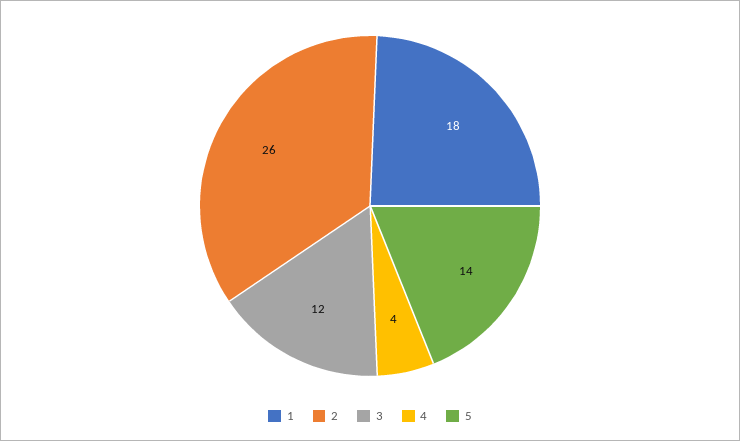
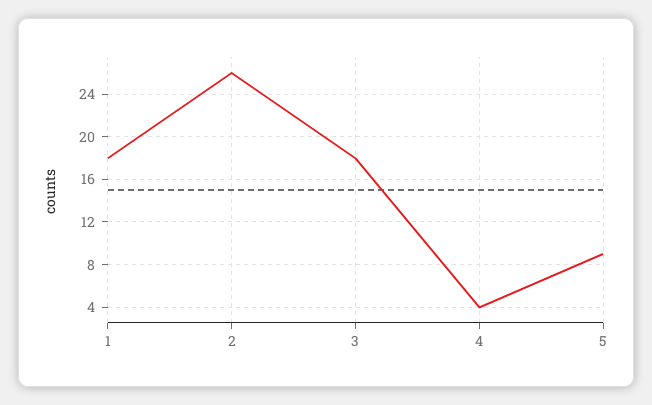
  {
    "1": 18,
    "2": 26,
-   "3": 12,
+   "3": 18,
    "4": 4,
-   "5": 14
+   "5": 9
  }

